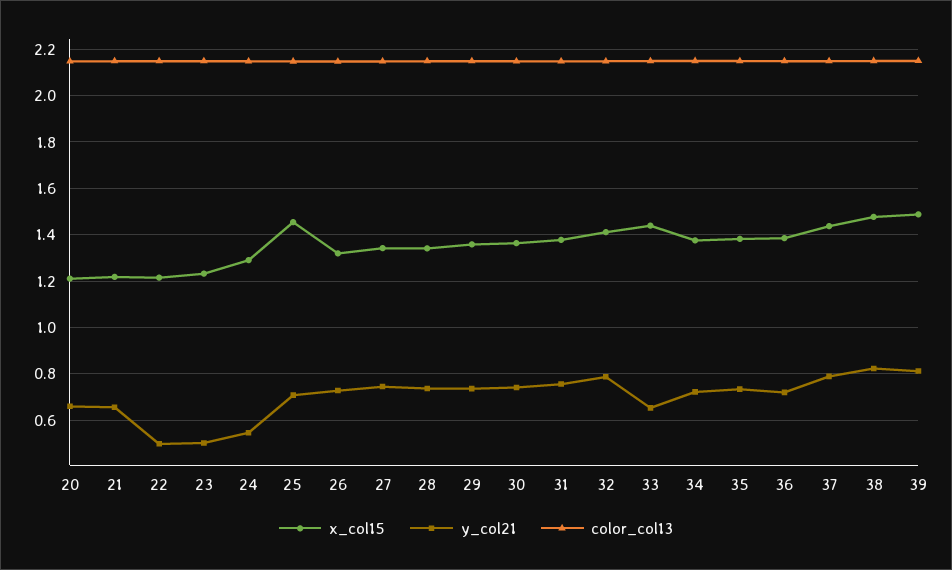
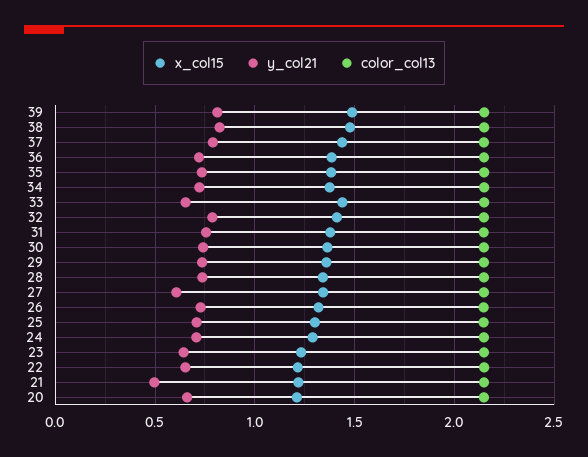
  {
    "x_col15": {
      "20": 1.2,
      "21": 1.2,
      "22": 1.2,
      "23": 1.25,
      "24": 1.3,
-     "25": 1.45,
+     "25": 1.3,
      "26": 1.3,
      "27": 1.35,
      "28": 1.35,
      "29": 1.35,
      "30": 1.35,
      "31": 1.4,
      "32": 1.4,
      "33": 1.45,
      "34": 1.4,
      "35": 1.4,
      "36": 1.4,
      "37": 1.45,
      "38": 1.5,
      "39": 1.5
    },
    "y_col21": {
      "20": 0.65,
-     "21": 0.65,
+     "21": 0.5,
-     "22": 0.5,
+     "22": 0.65,
-     "23": 0.5,
+     "23": 0.65,
-     "24": 0.55,
+     "24": 0.7,
      "25": 0.7,
      "26": 0.75,
-     "27": 0.75,
+     "27": 0.6,
      "28": 0.75,
      "29": 0.75,
      "30": 0.75,
      "31": 0.75,
      "32": 0.8,
      "33": 0.65,
      "34": 0.7,
      "35": 0.75,
      "36": 0.7,
      "37": 0.8,
      "38": 0.8,
      "39": 0.8
    },
    "color_col13": {
      "20": 2.15,
      "21": 2.15,
      "22": 2.15,
      "23": 2.15,
      "24": 2.15,
      "25": 2.15,
      "26": 2.15,
      "27": 2.15,
      "28": 2.15,
      "29": 2.15,
      "30": 2.15,
      "31": 2.15,
      "32": 2.15,
      "33": 2.15,
      "34": 2.15,
      "35": 2.15,
      "36": 2.15,
      "37": 2.15,
      "38": 2.15,
      "39": 2.15
    }
  }

